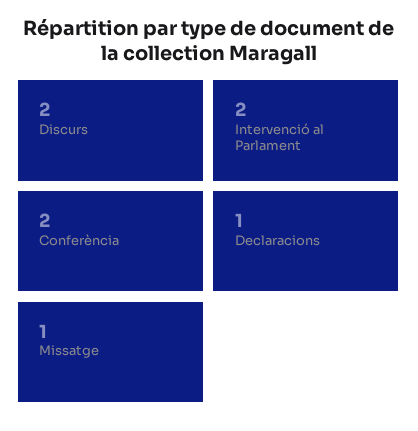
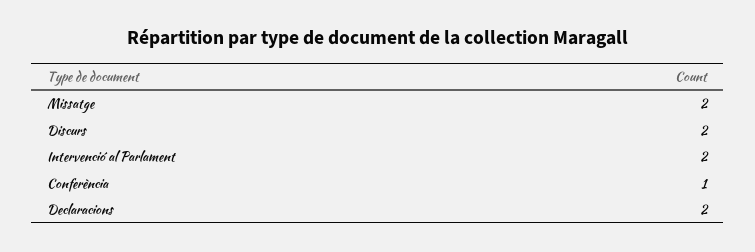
  {
    "Discurs": 2,
    "Intervenció al Parlament": 2,
-   "Conferència": 2,
+   "Conferència": 1,
-   "Declaracions": 1,
+   "Declaracions": 2,
-   "Missatge": 1
+   "Missatge": 2
  }

